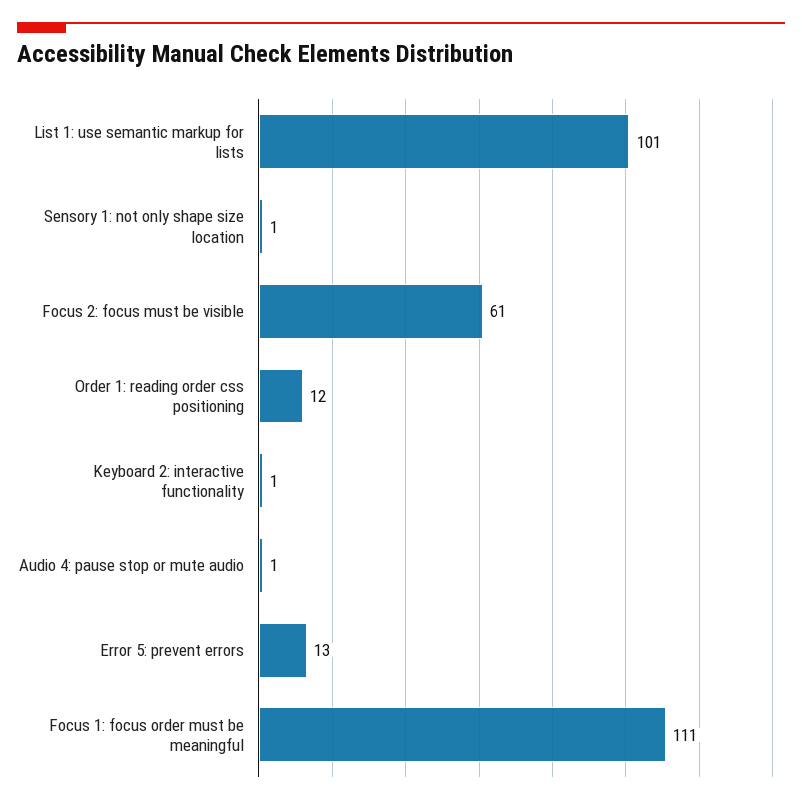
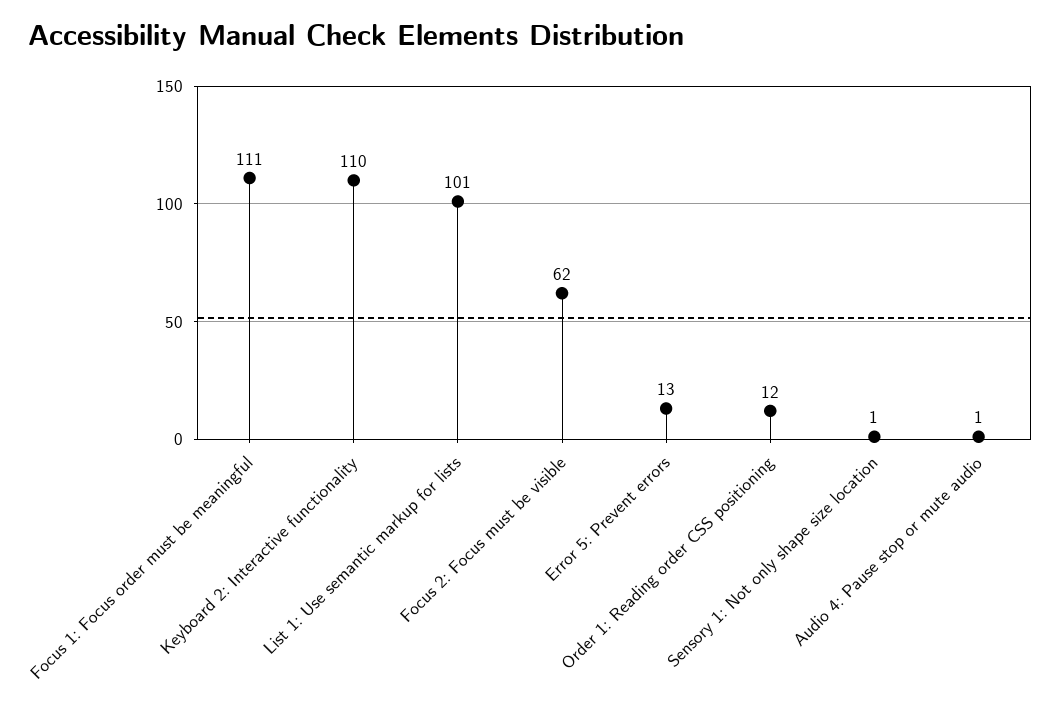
  {
    "List 1: use semantic markup for lists": 101,
    "Sensory 1: not only shape size location": 1,
-   "Focus 2: focus must be visible": 61,
+   "Focus 2: focus must be visible": 62,
    "Order 1: reading order css positioning": 12,
-   "Keyboard 2: interactive functionality": 1,
+   "Keyboard 2: interactive functionality": 110,
    "Audio 4: pause stop or mute audio": 1,
    "Error 5: prevent errors": 13,
    "Focus 1: focus order must be meaningful": 111
  }

